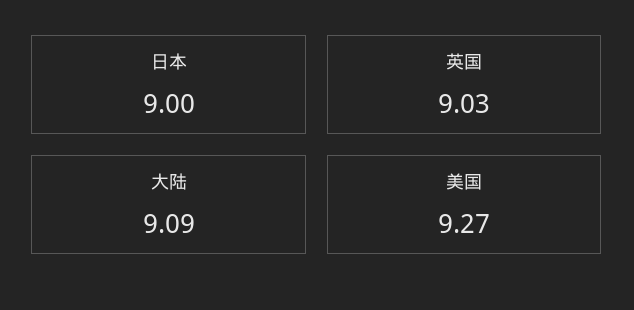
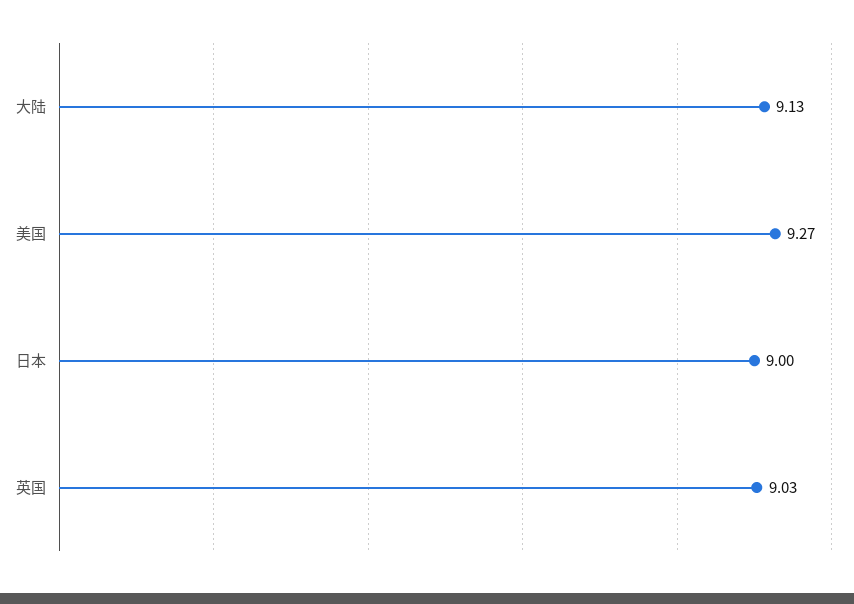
  {
    "日本": 9,
    "英国": 9.03,
-   "大陆": 9.09,
+   "大陆": 9.13,
    "美国": 9.27
  }

